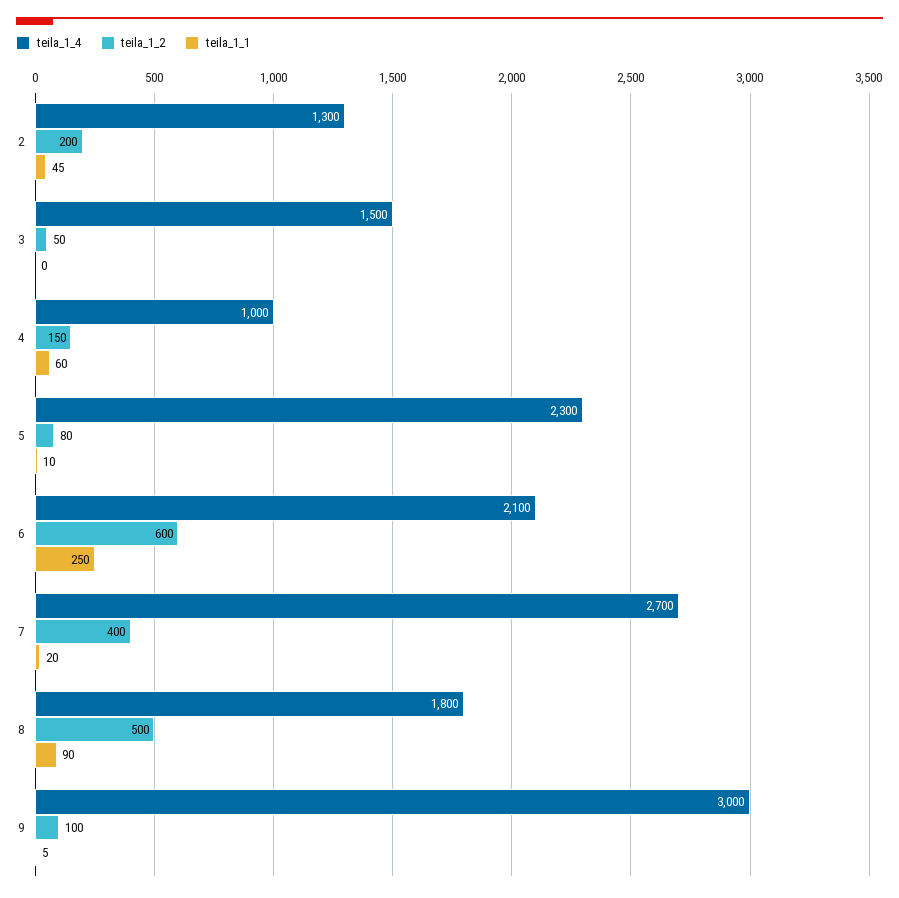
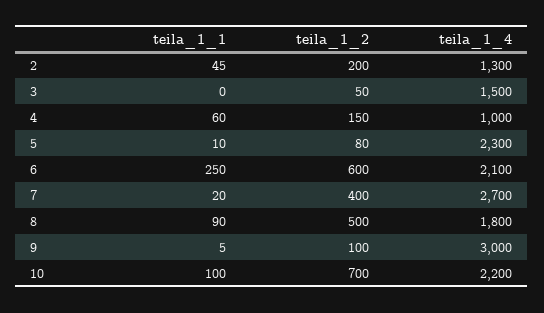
  {
    "teila_1_4": {
      "2": 1300,
      "3": 1500,
      "4": 1000,
      "5": 2300,
      "6": 2100,
      "7": 2700,
      "8": 1800,
-     "9": 3000
+     "9": 3000,
+     "10": 2200
    },
    "teila_1_2": {
      "2": 200,
      "3": 50,
      "4": 150,
      "5": 80,
      "6": 600,
      "7": 400,
      "8": 500,
-     "9": 100
+     "9": 100,
+     "10": 700
    },
    "teila_1_1": {
      "2": 45,
      "3": 0,
      "4": 60,
      "5": 10,
      "6": 250,
      "7": 20,
      "8": 90,
-     "9": 5
+     "9": 5,
+     "10": 100
    }
  }

